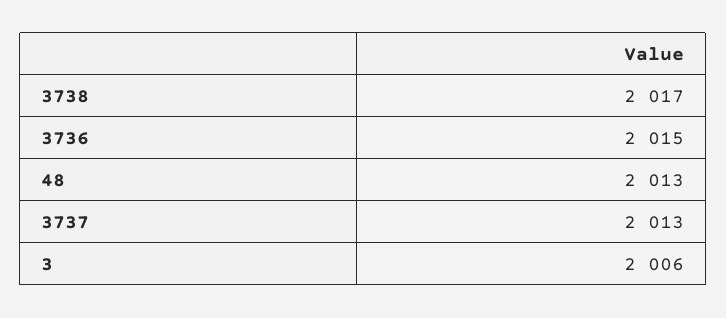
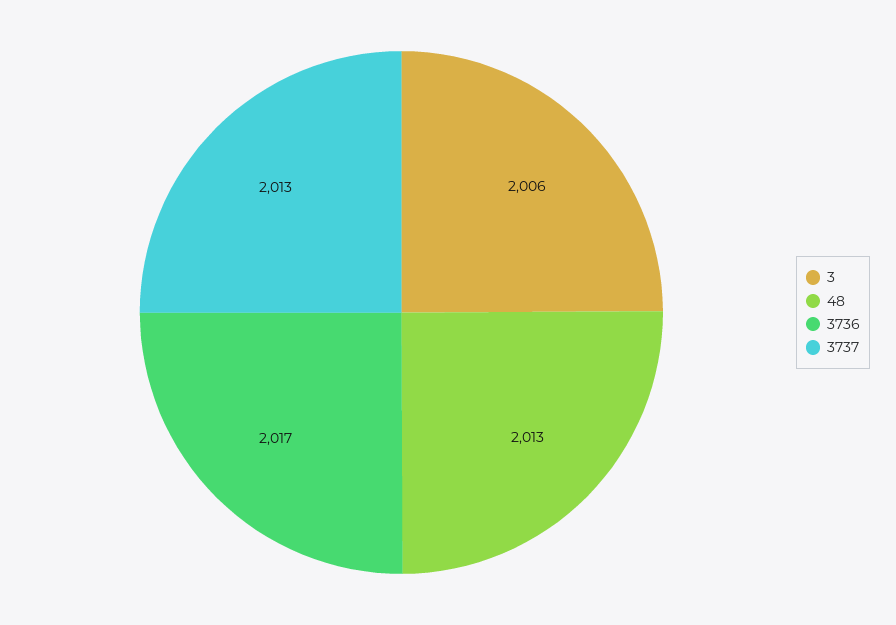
  {
-   "3738": 2017,
-   "3736": 2015,
+   "3736": 2017,
    "48": 2013,
    "3737": 2013,
    "3": 2006
  }

